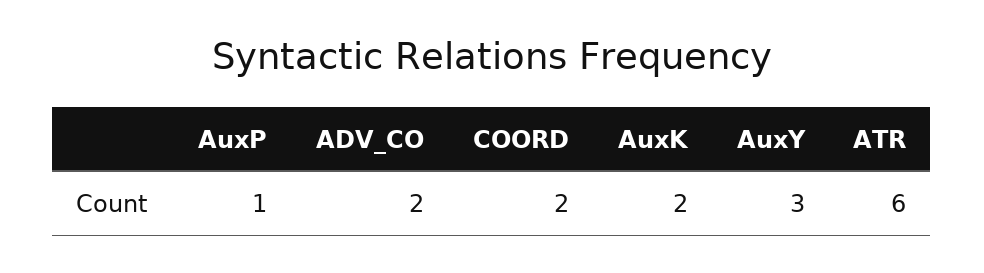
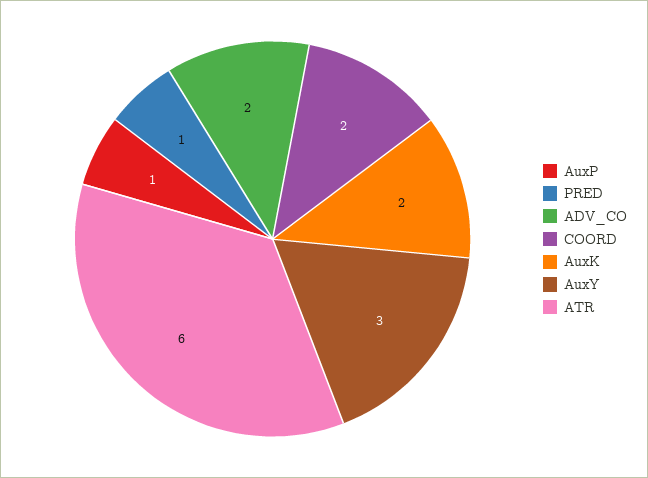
  {
    "AuxP": 1,
    "ADV_CO": 2,
    "COORD": 2,
    "AuxK": 2,
    "AuxY": 3,
-   "ATR": 6
+   "ATR": 6,
+   "PRED": 1
  }

